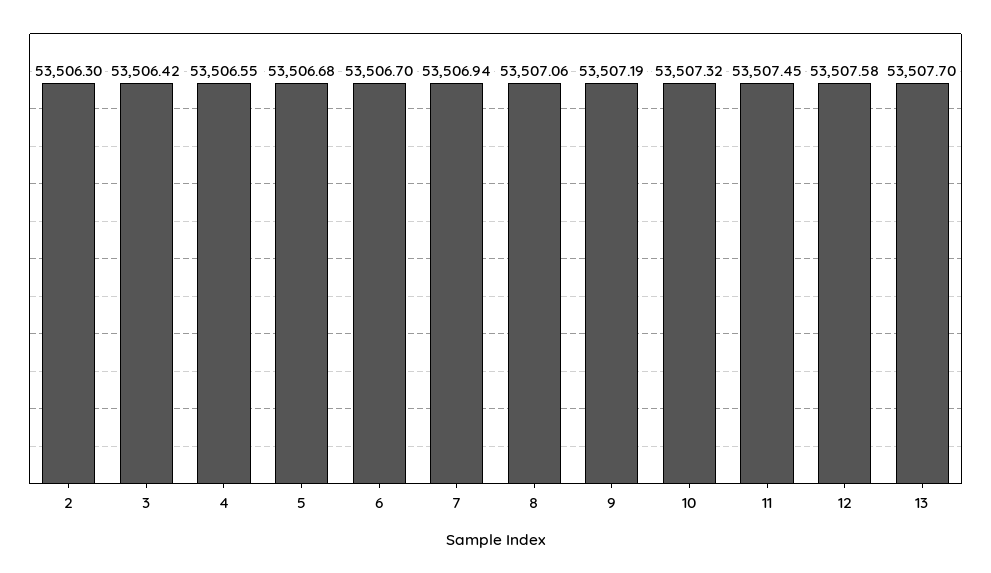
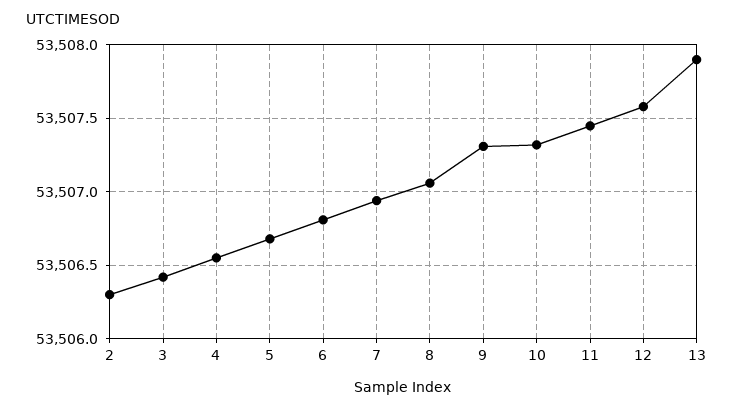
  {
    "2": 53506.3,
    "3": 53506.42,
    "4": 53506.55,
    "5": 53506.68,
-   "6": 53506.7,
+   "6": 53506.8,
    "7": 53506.94,
    "8": 53507.06,
-   "9": 53507.19,
+   "9": 53507.3,
    "10": 53507.32,
    "11": 53507.45,
    "12": 53507.58,
-   "13": 53507.7
+   "13": 53507.9
  }

